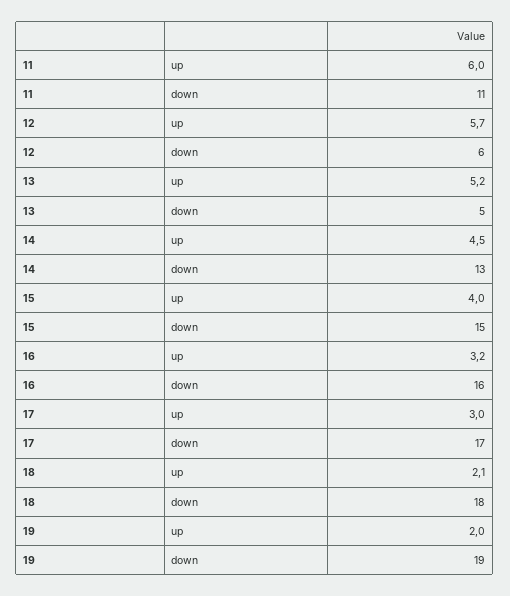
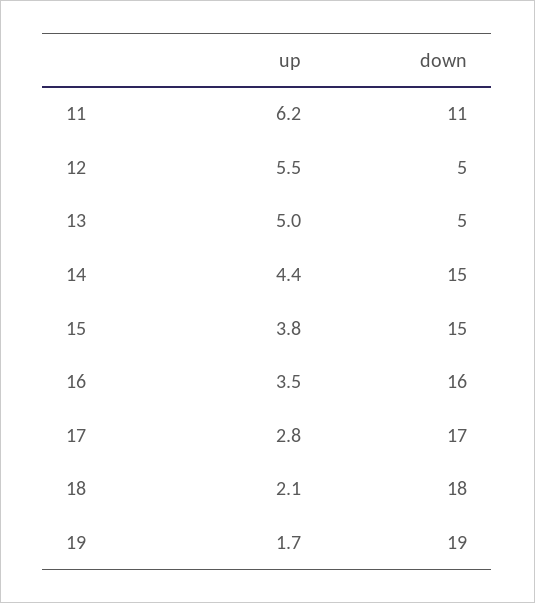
  {
    "11": {
-     "up": 6,
+     "up": 6.2,
      "down": 11
    },
    "12": {
-     "up": 5.7,
+     "up": 5.5,
-     "down": 6
+     "down": 5
    },
    "13": {
-     "up": 5.2,
+     "up": 5,
      "down": 5
    },
    "14": {
-     "up": 4.5,
+     "up": 4.4,
-     "down": 13
+     "down": 15
    },
    "15": {
-     "up": 4,
+     "up": 3.8,
      "down": 15
    },
    "16": {
-     "up": 3.2,
+     "up": 3.5,
      "down": 16
    },
    "17": {
-     "up": 3,
+     "up": 2.8,
      "down": 17
    },
    "18": {
      "up": 2.1,
      "down": 18
    },
    "19": {
-     "up": 2,
+     "up": 1.7,
      "down": 19
    }
  }

